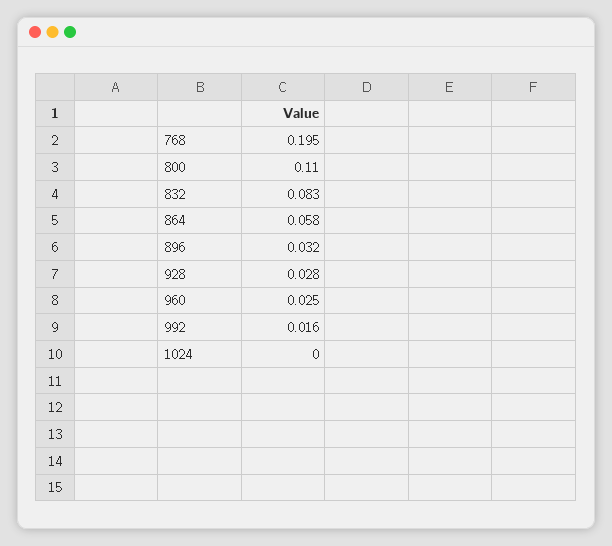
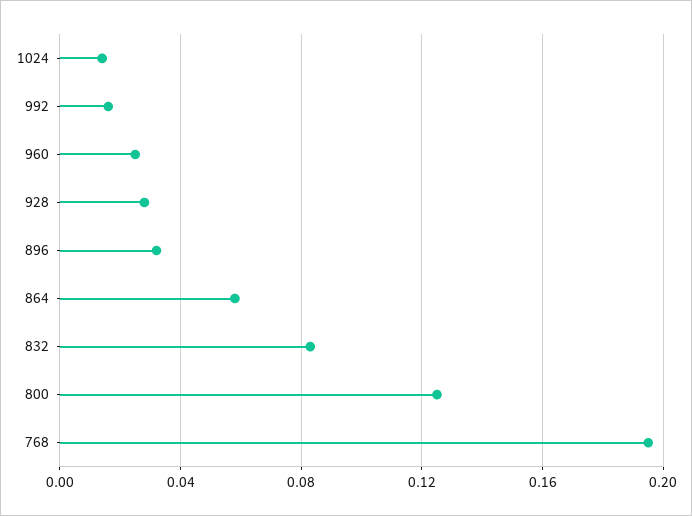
  {
    "768": 0.195,
-   "800": 0.11,
+   "800": 0.125,
    "832": 0.083,
    "864": 0.058,
    "896": 0.032,
    "928": 0.028,
    "960": 0.025,
    "992": 0.016,
-   "1024": 0
+   "1024": 0.015
  }

